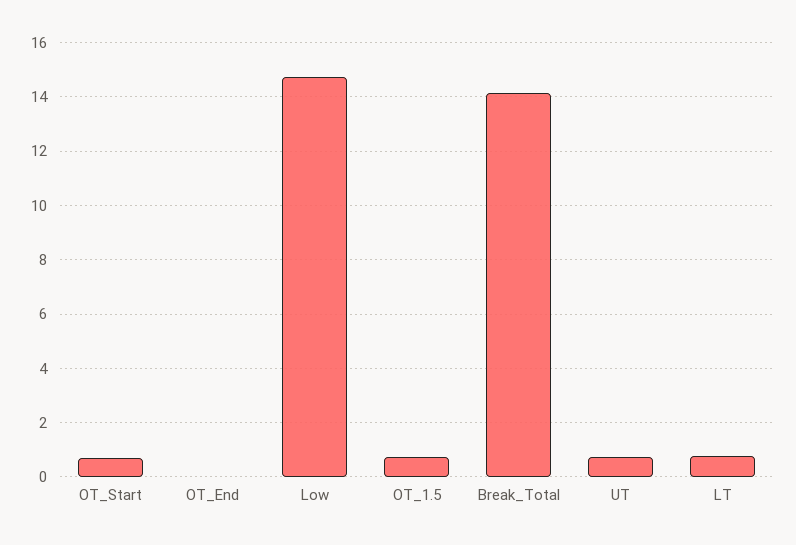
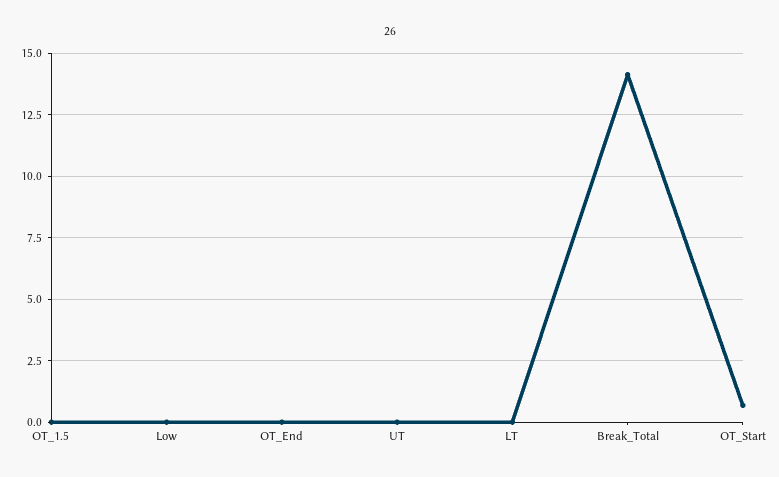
  {
    "OT_Start": 0.75,
    "OT_End": 0,
-   "Low": 14.75,
+   "Low": 0,
-   "OT_1.5": 0.75,
+   "OT_1.5": 0,
    "Break_Total": 14.25,
-   "UT": 0.75,
+   "UT": 0,
-   "LT": 0.75
+   "LT": 0
  }

